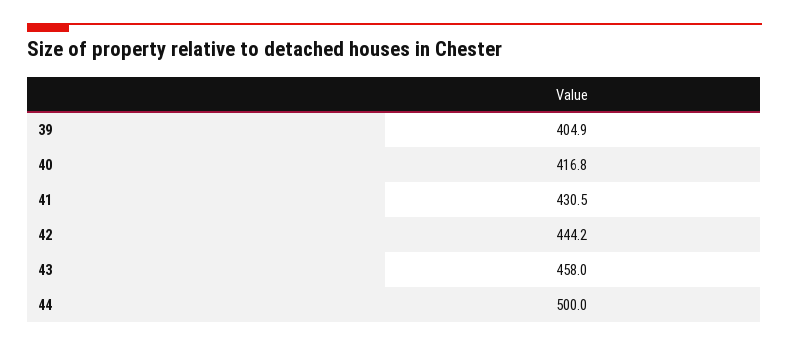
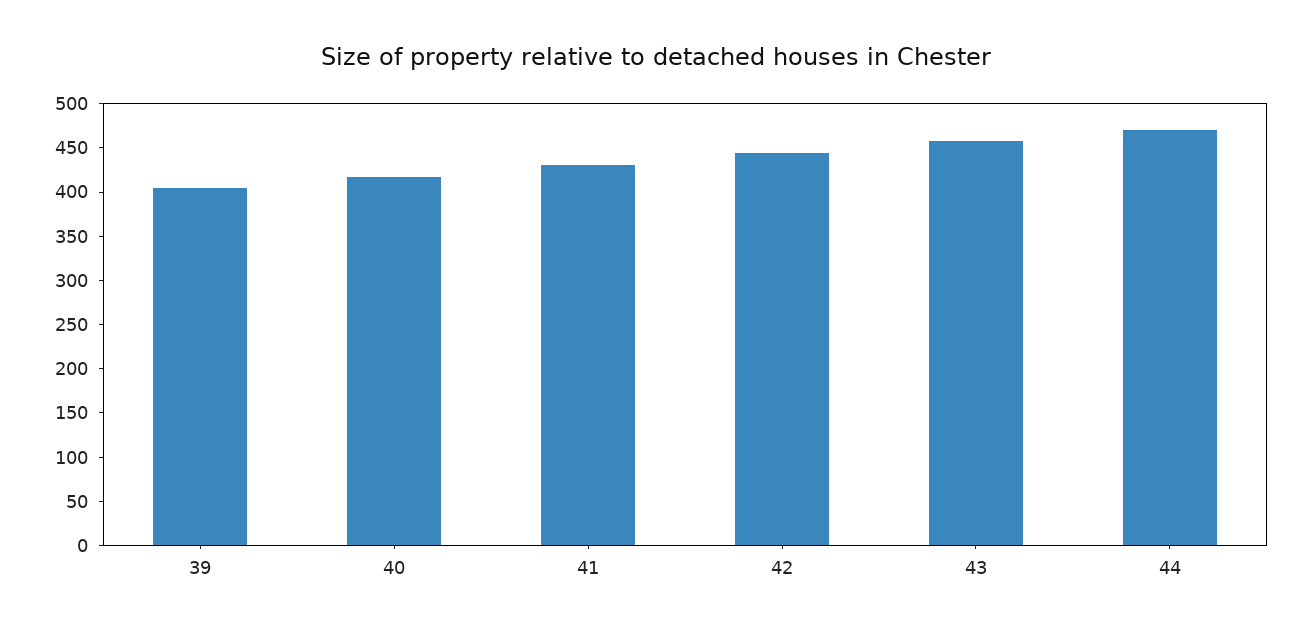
  {
    "39": 404.9,
    "40": 416.8,
    "41": 430.5,
    "42": 444.2,
    "43": 458,
-   "44": 500
+   "44": 470
  }

